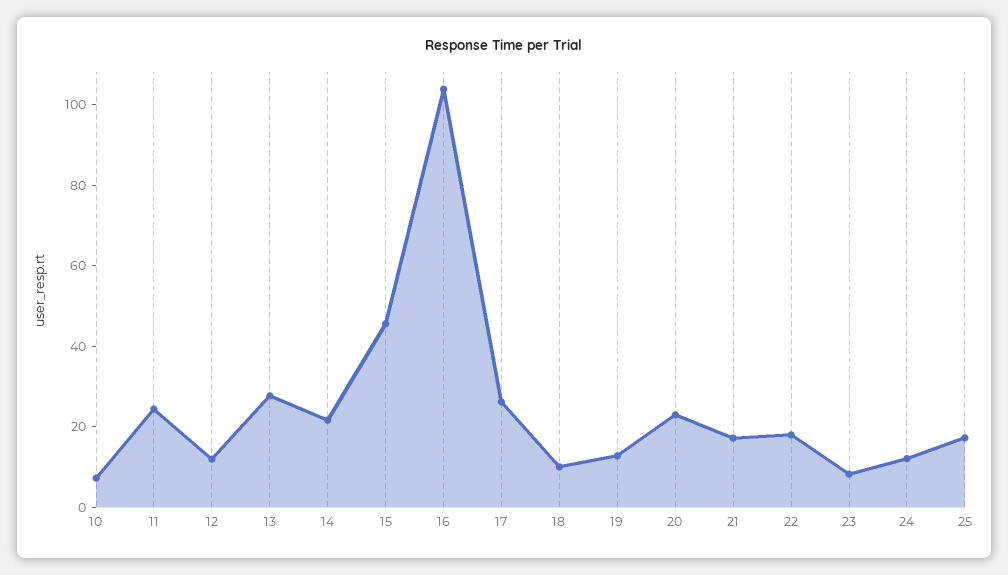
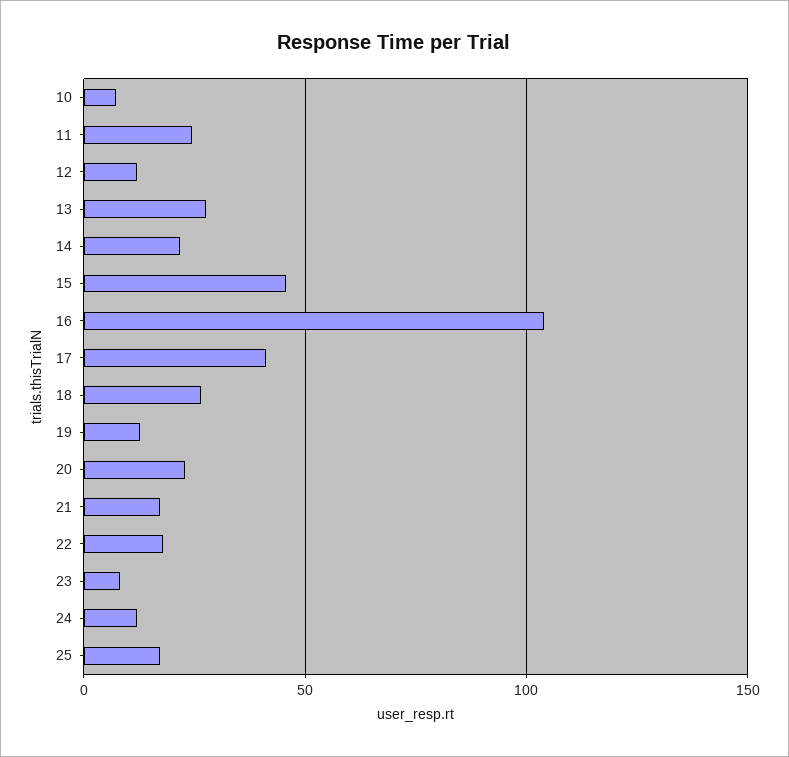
  {
    "10": 5,
    "11": 25,
    "12": 10,
    "13": 30,
    "14": 20,
    "15": 45,
    "16": 105,
-   "17": 25,
+   "17": 40,
-   "18": 10,
+   "18": 25,
    "19": 15,
    "20": 25,
    "21": 15,
    "22": 20,
    "23": 10,
    "24": 10,
    "25": 15
  }

